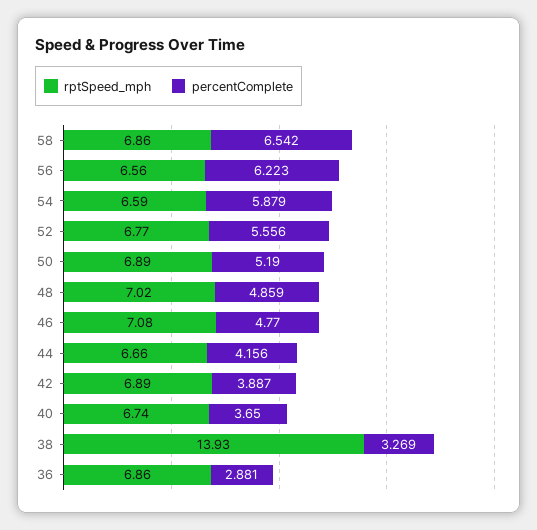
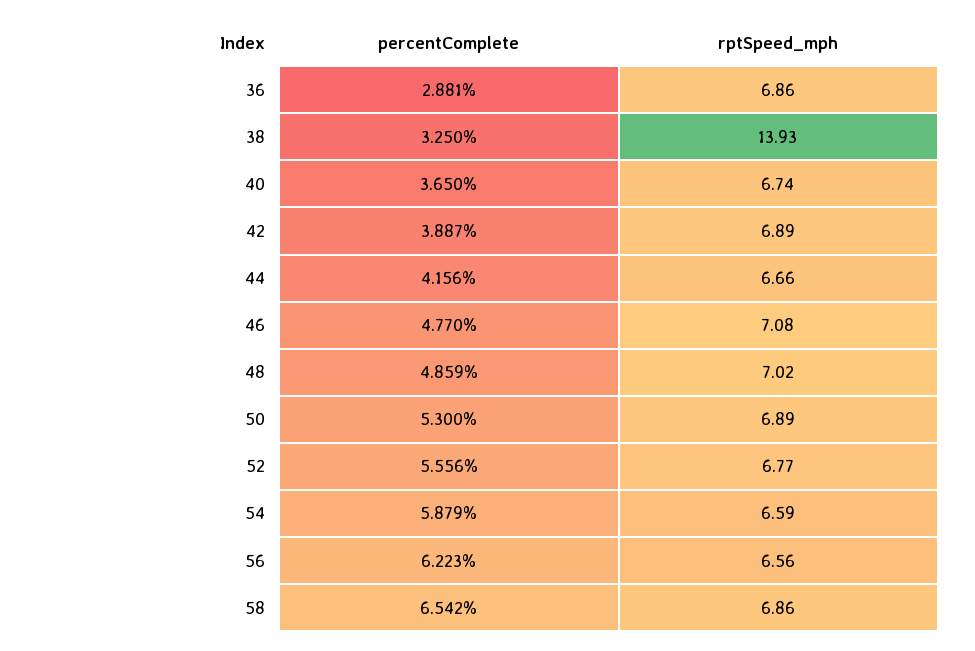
  {
    "rptSpeed_mph": {
      "58": 6.86,
      "56": 6.56,
      "54": 6.59,
      "52": 6.77,
      "50": 6.89,
      "48": 7.02,
      "46": 7.08,
      "44": 6.66,
      "42": 6.89,
      "40": 6.74,
      "38": 13.93,
      "36": 6.86
    },
    "percentComplete": {
      "58": 6.542,
      "56": 6.223,
      "54": 5.879,
      "52": 5.556,
-     "50": 5.19,
+     "50": 5.3,
      "48": 4.859,
      "46": 4.77,
      "44": 4.156,
      "42": 3.887,
      "40": 3.65,
-     "38": 3.269,
+     "38": 3.25,
      "36": 2.881
    }
  }

